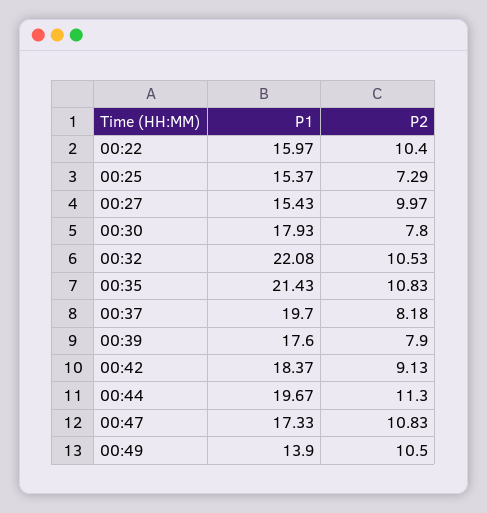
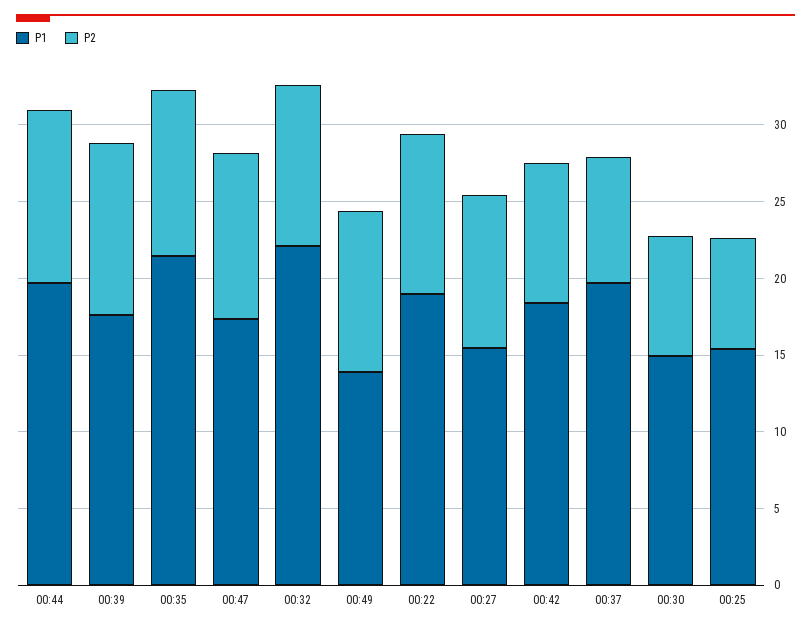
  {
    "P1": {
-     "00:22": 15.97,
+     "00:22": 19,
      "00:25": 15.37,
      "00:27": 15.43,
-     "00:30": 17.93,
+     "00:30": 15,
      "00:32": 22.08,
      "00:35": 21.43,
      "00:37": 19.7,
      "00:39": 17.6,
      "00:42": 18.37,
      "00:44": 19.67,
      "00:47": 17.33,
      "00:49": 13.9
    },
    "P2": {
      "00:22": 10.4,
      "00:25": 7.29,
      "00:27": 9.97,
      "00:30": 7.8,
      "00:32": 10.53,
      "00:35": 10.83,
      "00:37": 8.18,
-     "00:39": 7.9,
+     "00:39": 11,
      "00:42": 9.13,
      "00:44": 11.3,
      "00:47": 10.83,
      "00:49": 10.5
    }
  }

